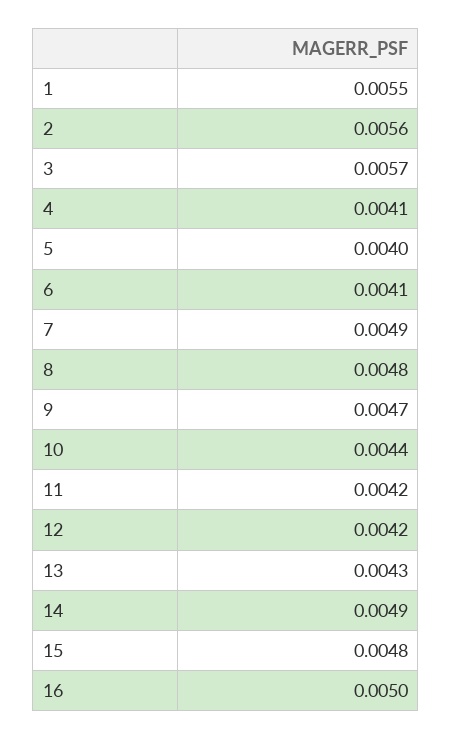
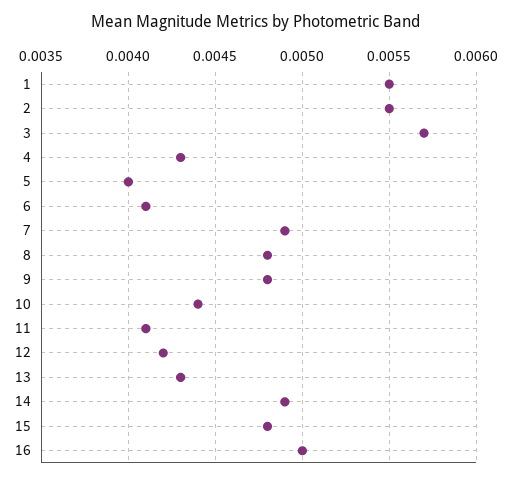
  {
    "1": 0.0055,
-   "2": 0.0056,
+   "2": 0.0055,
    "3": 0.0057,
-   "4": 0.0041,
+   "4": 0.0043,
    "5": 0.004,
    "6": 0.0041,
    "7": 0.0049,
    "8": 0.0048,
-   "9": 0.0047,
+   "9": 0.0048,
    "10": 0.0044,
-   "11": 0.0042,
+   "11": 0.0041,
    "12": 0.0042,
    "13": 0.0043,
    "14": 0.0049,
    "15": 0.0048,
    "16": 0.005
  }

